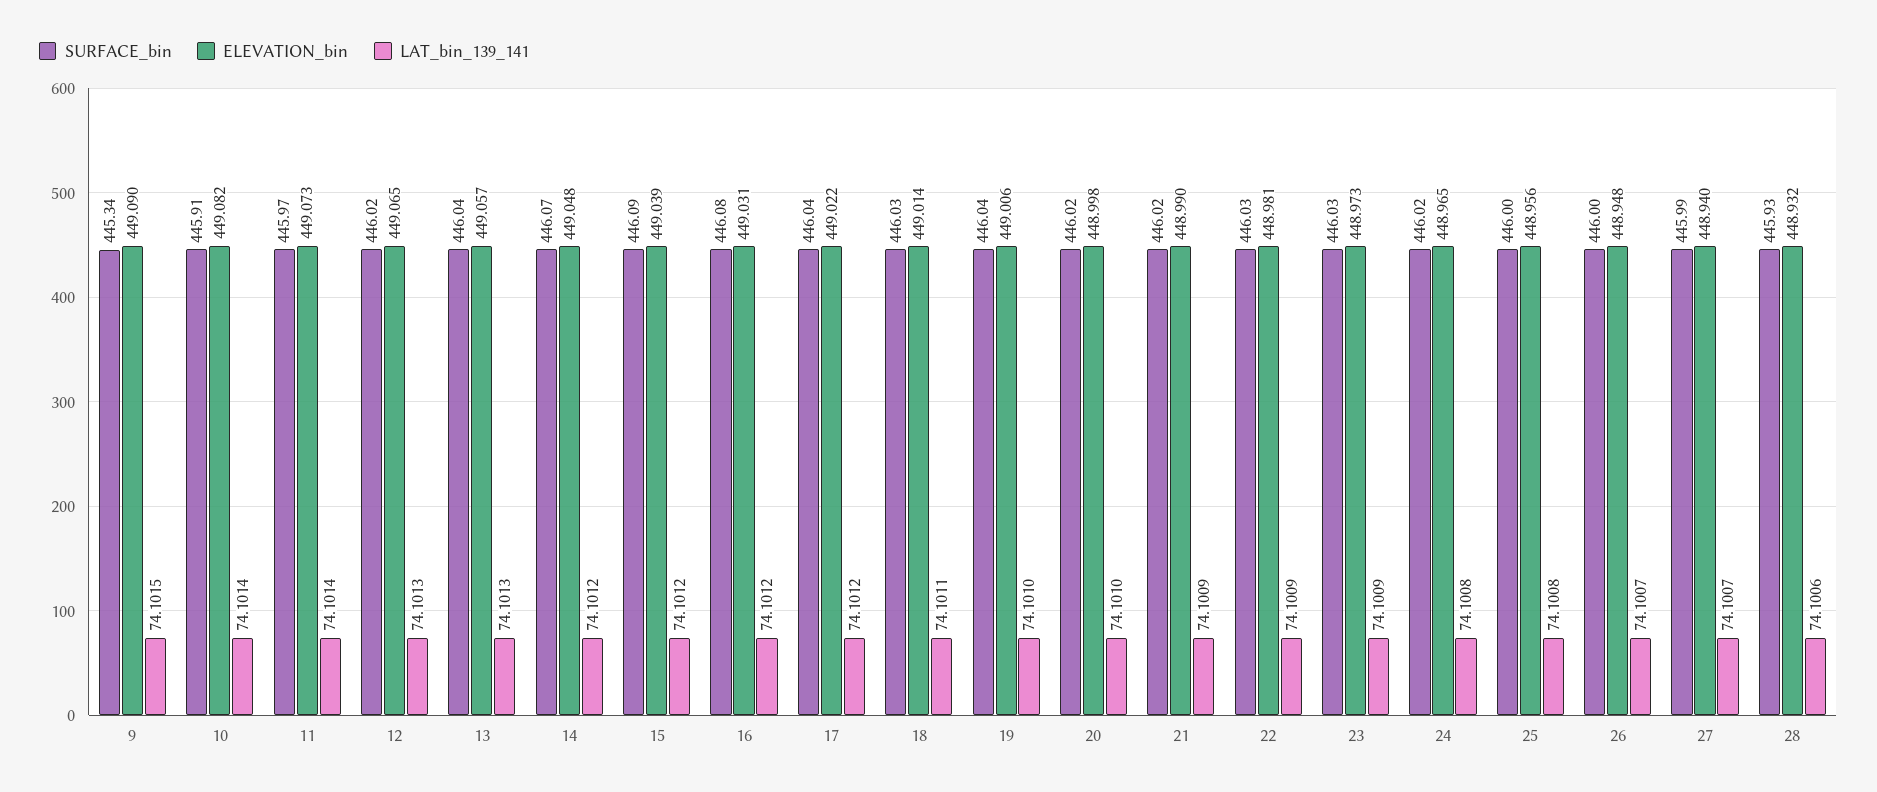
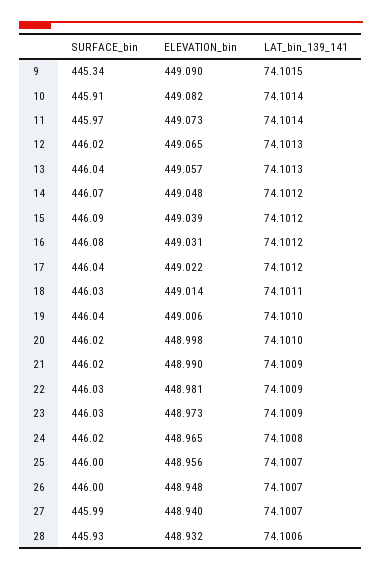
  {
    "SURFACE_bin": {
      "9": 445.34,
      "10": 445.91,
      "11": 445.97,
      "12": 446.02,
      "13": 446.04,
      "14": 446.07,
      "15": 446.09,
      "16": 446.08,
      "17": 446.04,
      "18": 446.03,
      "19": 446.04,
      "20": 446.02,
      "21": 446.02,
      "22": 446.03,
      "23": 446.03,
      "24": 446.02,
      "25": 446,
      "26": 446,
      "27": 445.99,
      "28": 445.93
    },
    "ELEVATION_bin": {
      "9": 449.09,
      "10": 449.082,
      "11": 449.073,
      "12": 449.065,
      "13": 449.057,
      "14": 449.048,
      "15": 449.039,
      "16": 449.031,
      "17": 449.022,
      "18": 449.014,
      "19": 449.006,
      "20": 448.998,
      "21": 448.99,
      "22": 448.981,
      "23": 448.973,
      "24": 448.965,
      "25": 448.956,
      "26": 448.948,
      "27": 448.94,
      "28": 448.932
    },
    "LAT_bin_139_141": {
      "9": 74.1015,
      "10": 74.1014,
      "11": 74.1014,
      "12": 74.1013,
      "13": 74.1013,
      "14": 74.1012,
      "15": 74.1012,
      "16": 74.1012,
      "17": 74.1012,
      "18": 74.1011,
      "19": 74.101,
      "20": 74.101,
      "21": 74.1009,
      "22": 74.1009,
      "23": 74.1009,
      "24": 74.1008,
-     "25": 74.1008,
+     "25": 74.1007,
      "26": 74.1007,
      "27": 74.1007,
      "28": 74.1006
    }
  }

